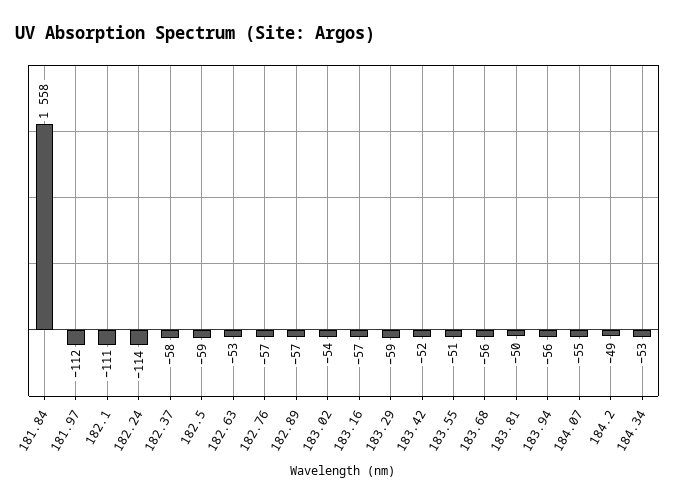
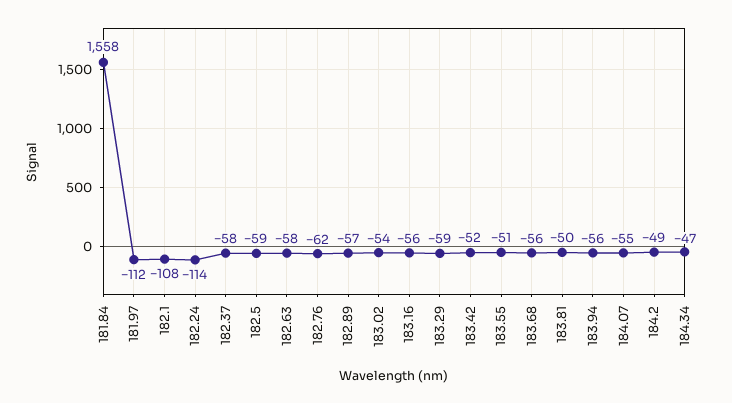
  {
    "181.84": 1558,
    "181.97": -112,
-   "182.1": -111,
+   "182.1": -108,
    "182.24": -114,
    "182.37": -58,
    "182.5": -59,
-   "182.63": -53,
+   "182.63": -58,
-   "182.76": -57,
+   "182.76": -62,
    "182.89": -57,
    "183.02": -54,
-   "183.16": -57,
+   "183.16": -56,
    "183.29": -59,
    "183.42": -52,
    "183.55": -51,
    "183.68": -56,
    "183.81": -50,
    "183.94": -56,
    "184.07": -55,
    "184.2": -49,
-   "184.34": -53
+   "184.34": -47
  }

